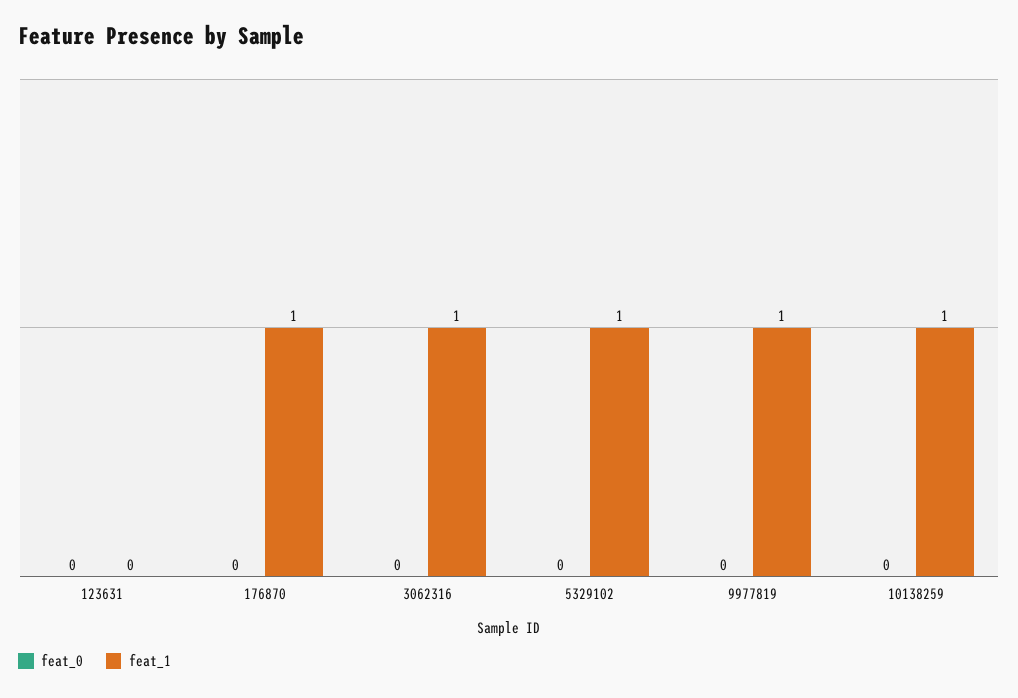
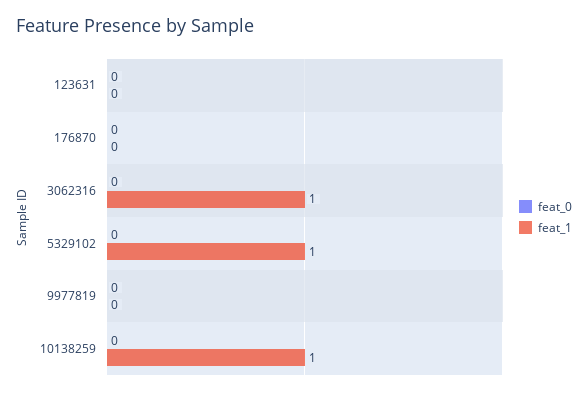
  {
    "feat_0": {
      "123631": 0,
      "176870": 0,
      "3062316": 0,
      "5329102": 0,
      "9977819": 0,
      "10138259": 0
    },
    "feat_1": {
      "123631": 0,
-     "176870": 1,
+     "176870": 0,
      "3062316": 1,
      "5329102": 1,
-     "9977819": 1,
+     "9977819": 0,
      "10138259": 1
    }
  }

